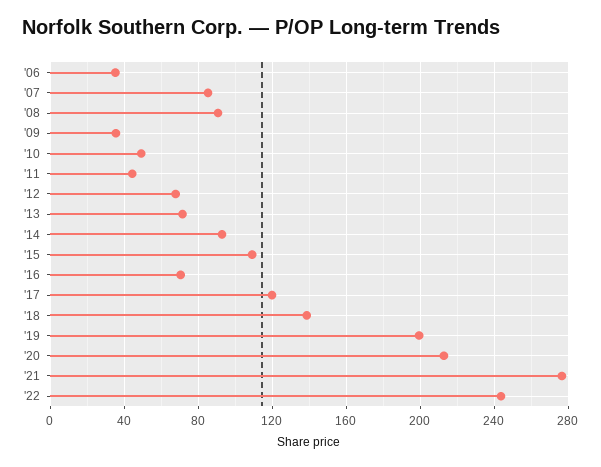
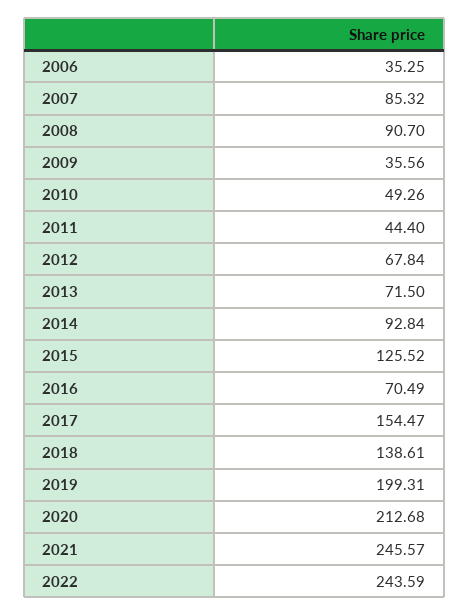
  {
    "'06": 35.25,
    "'07": 85.32,
    "'08": 90.7,
    "'09": 35.56,
    "'10": 49.26,
    "'11": 44.4,
    "'12": 67.84,
    "'13": 71.5,
    "'14": 92.84,
-   "'15": 110,
+   "'15": 125.52,
    "'16": 70.49,
-   "'17": 120,
+   "'17": 154.47,
    "'18": 138.61,
    "'19": 199.31,
    "'20": 212.68,
-   "'21": 275,
+   "'21": 245.57,
    "'22": 243.59
  }

